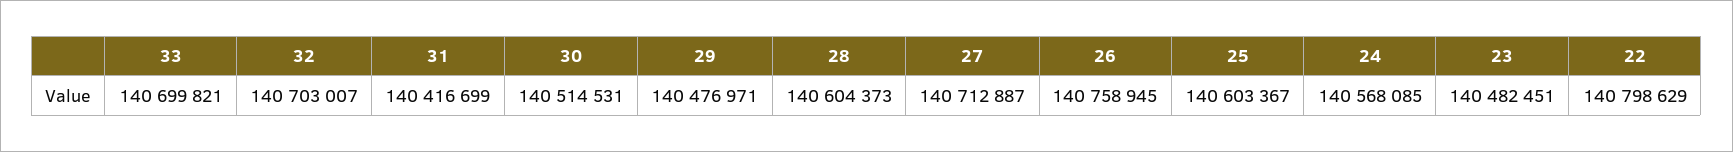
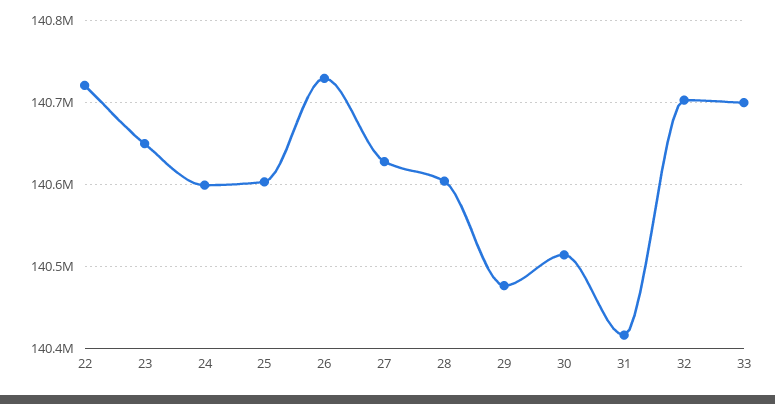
  {
    "33": 140699821,
    "32": 140703007,
    "31": 140416699,
    "30": 140514531,
    "29": 140476971,
    "28": 140604373,
-   "27": 140712887,
+   "27": 140630000,
-   "26": 140758945,
+   "26": 140730000,
    "25": 140603367,
-   "24": 140568085,
+   "24": 140600000,
-   "23": 140482451,
+   "23": 140650000,
-   "22": 140798629
+   "22": 140720000
  }

